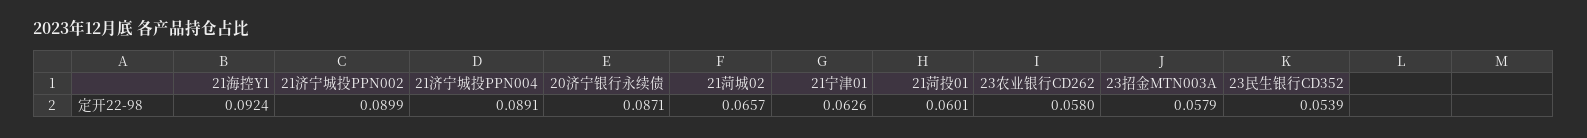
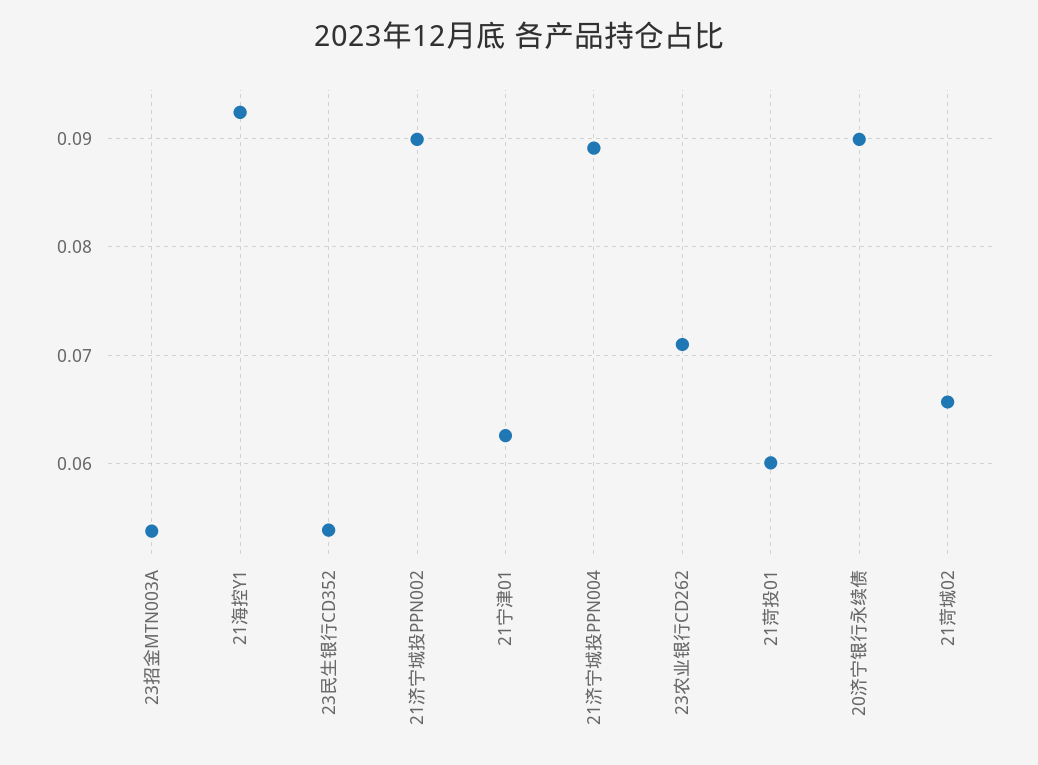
  {
    "21海控Y1": 0.0924,
    "21济宁城投PPN002": 0.0899,
    "21济宁城投PPN004": 0.0891,
-   "20济宁银行永续债": 0.0871,
+   "20济宁银行永续债": 0.09,
    "21菏城02": 0.0657,
    "21宁津01": 0.0626,
    "21菏投01": 0.0601,
-   "23农业银行CD262": 0.058,
+   "23农业银行CD262": 0.071,
-   "23招金MTN003A": 0.0579,
+   "23招金MTN003A": 0.054,
    "23民生银行CD352": 0.0539
  }

